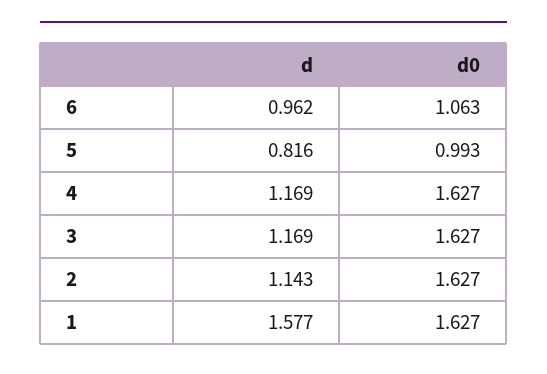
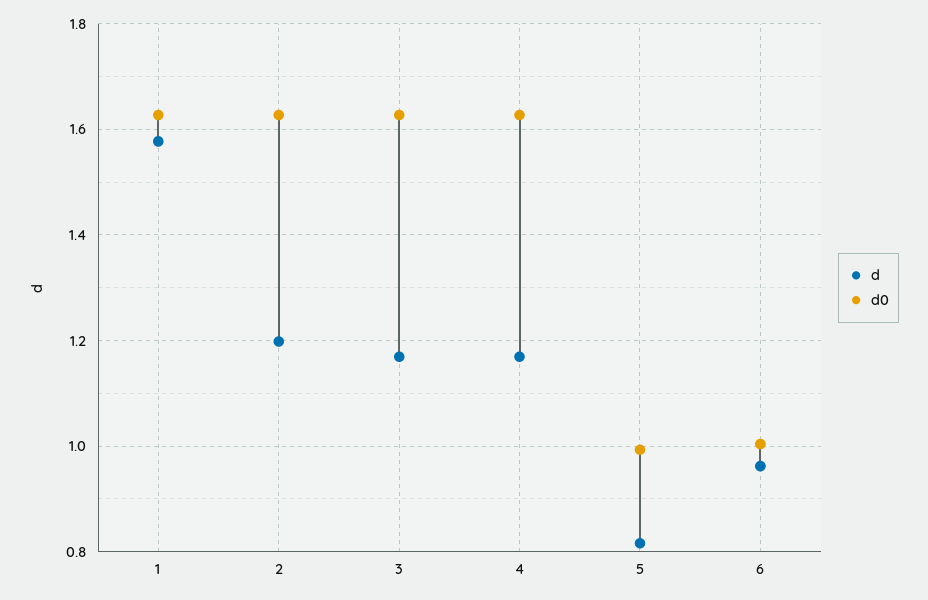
  {
    "d": {
      "6": 0.962,
      "5": 0.816,
      "4": 1.169,
      "3": 1.169,
-     "2": 1.143,
+     "2": 1.2,
      "1": 1.577
    },
    "d0": {
-     "6": 1.063,
+     "6": 1,
      "5": 0.993,
      "4": 1.627,
      "3": 1.627,
      "2": 1.627,
      "1": 1.627
    }
  }

